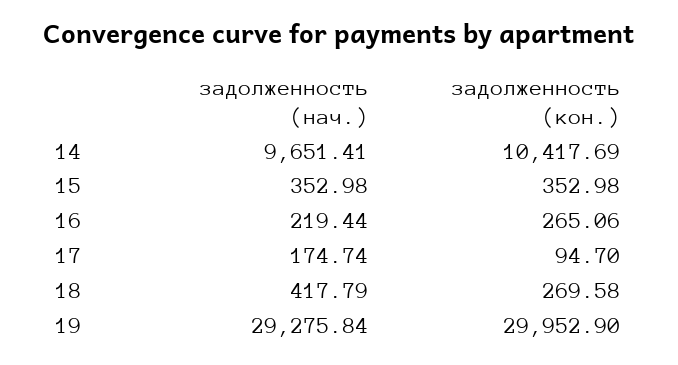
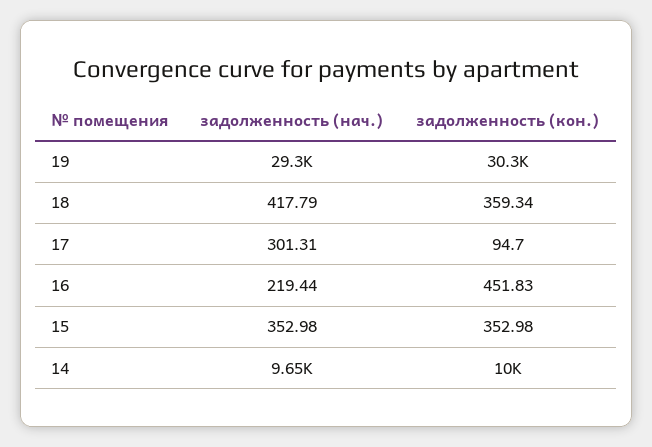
  {
    "задолженность (нач.)": {
      "14": 9651.41,
      "15": 352.98,
      "16": 219.44,
-     "17": 174.74,
+     "17": 301.31,
      "18": 417.79,
      "19": 29275.84
    },
    "задолженность (кон.)": {
-     "14": 10417.69,
+     "14": 10000,
      "15": 352.98,
-     "16": 265.06,
+     "16": 451.83,
      "17": 94.7,
-     "18": 269.58,
+     "18": 359.34,
-     "19": 29952.9
+     "19": 30300
    }
  }

